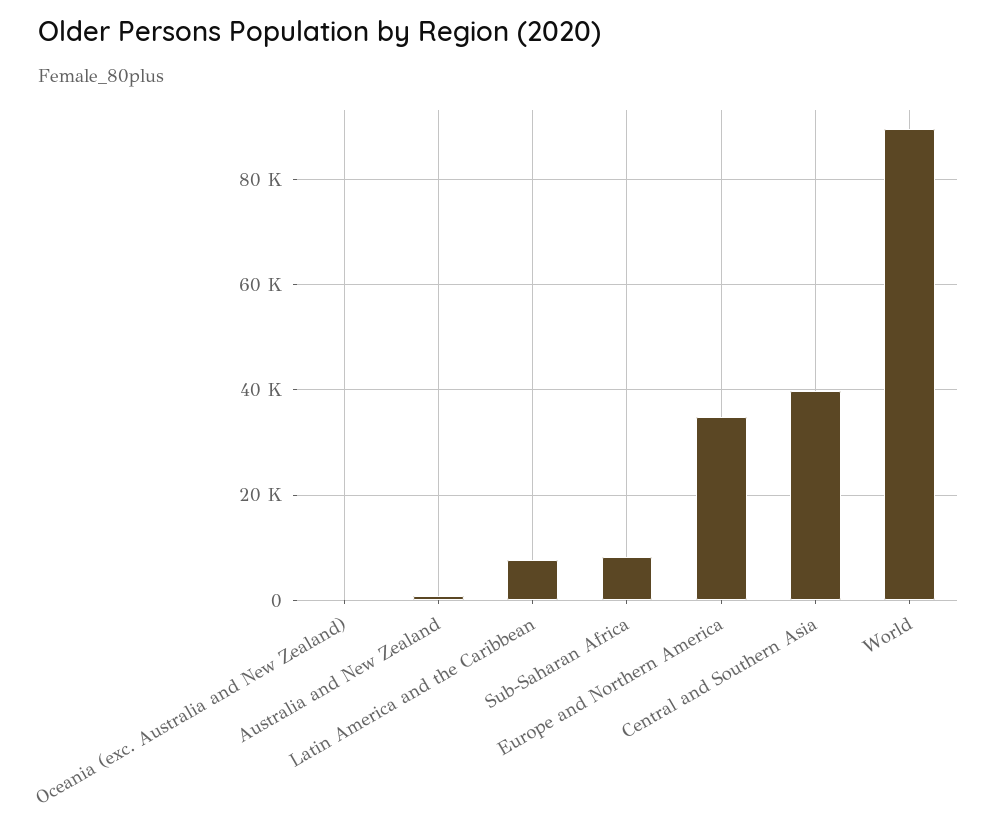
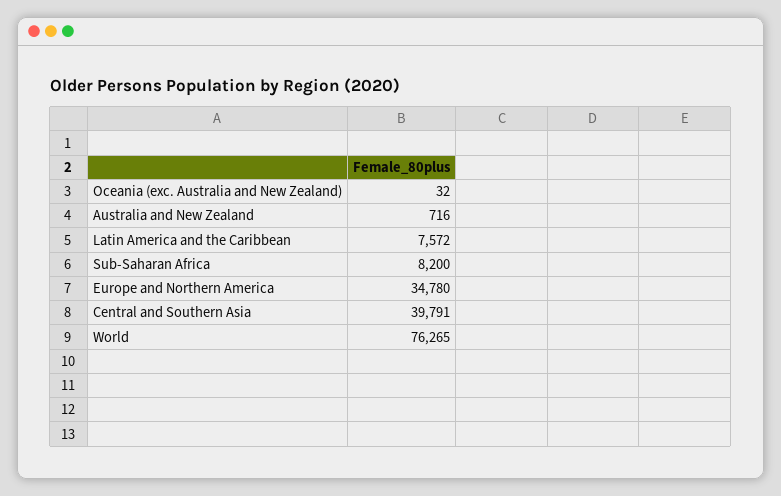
  {
    "Oceania (exc. Australia and New Zealand)": 32,
    "Australia and New Zealand": 716,
    "Latin America and the Caribbean": 7572,
    "Sub-Saharan Africa": 8200,
    "Europe and Northern America": 34780,
    "Central and Southern Asia": 39791,
-   "World": 90000
+   "World": 76265
  }

